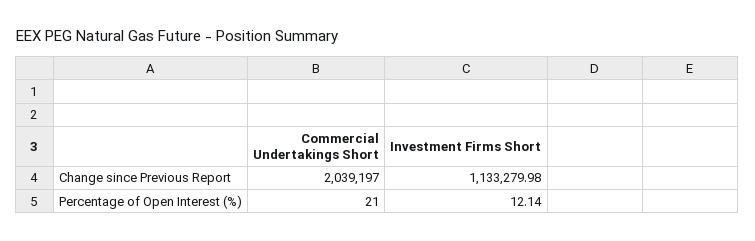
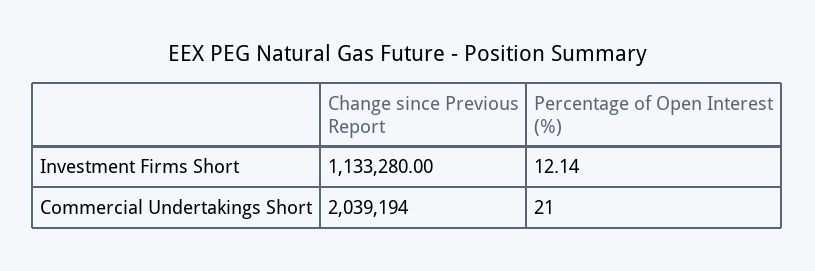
  {
    "Commercial Undertakings Short": {
-     "Change since Previous Report": 2039197,
+     "Change since Previous Report": 2039194,
      "Percentage of Open Interest (%)": 21
    },
    "Investment Firms Short": {
-     "Change since Previous Report": 1133279.98,
+     "Change since Previous Report": 1133280,
      "Percentage of Open Interest (%)": 12.14
    }
  }

